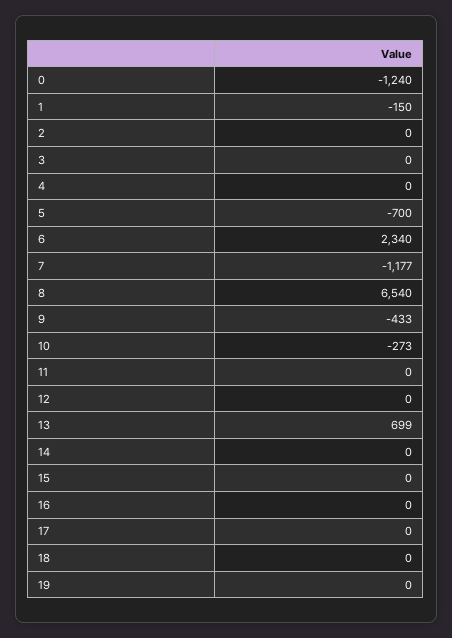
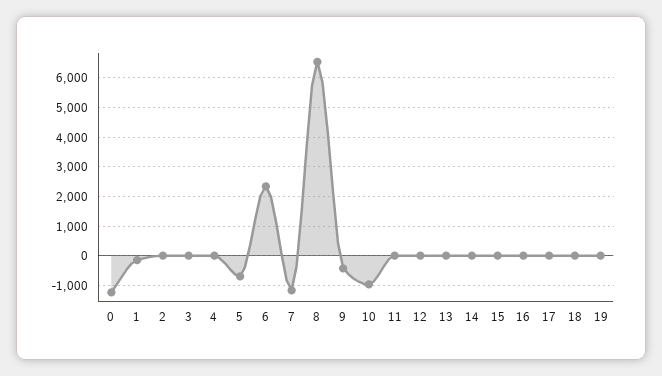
  {
    "0": -1240,
    "1": -150,
    "2": 0,
    "3": 0,
    "4": 0,
    "5": -700,
    "6": 2340,
    "7": -1177,
    "8": 6540,
    "9": -433,
-   "10": -273,
+   "10": -1000,
    "11": 0,
    "12": 0,
-   "13": 699,
+   "13": 0,
    "14": 0,
    "15": 0,
    "16": 0,
    "17": 0,
    "18": 0,
    "19": 0
  }

